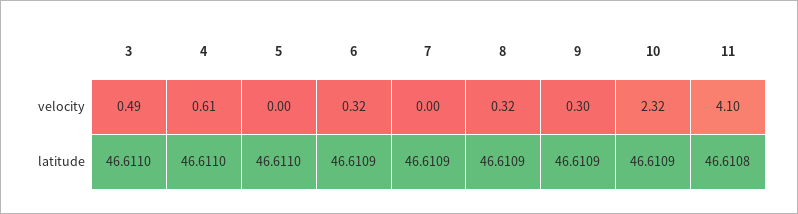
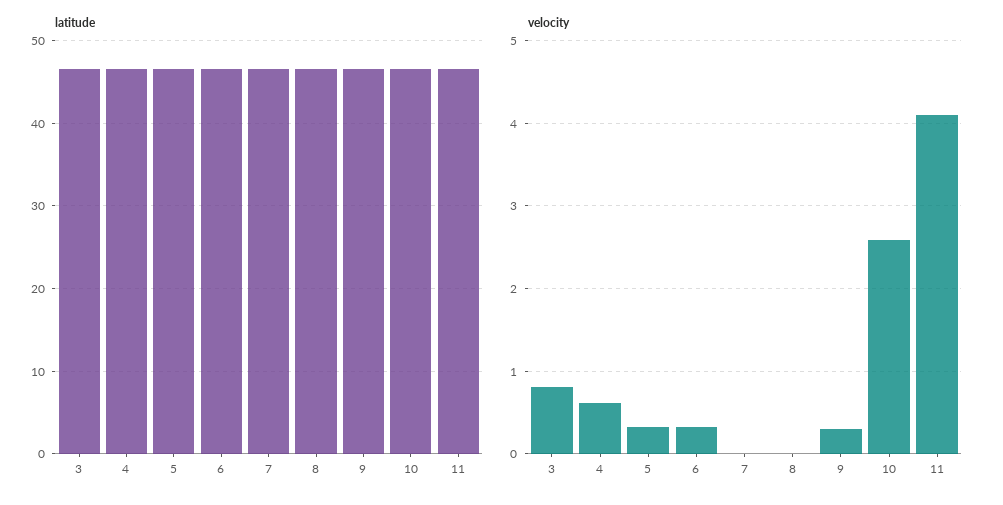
  {
    "velocity": {
-     "3": 0.49,
+     "3": 0.8,
      "4": 0.61,
-     "5": 0,
+     "5": 0.3,
      "6": 0.32,
      "7": 0,
-     "8": 0.32,
+     "8": 0,
      "9": 0.3,
-     "10": 2.32,
+     "10": 2.6,
      "11": 4.1
    },
    "latitude": {
      "3": 46.611,
      "4": 46.611,
      "5": 46.611,
      "6": 46.6109,
      "7": 46.6109,
      "8": 46.6109,
      "9": 46.6109,
      "10": 46.6109,
      "11": 46.6108
    }
  }

